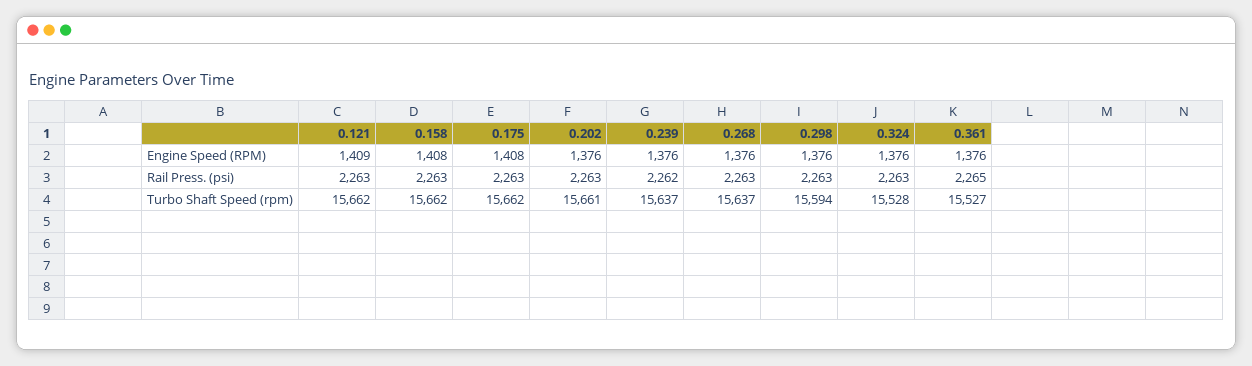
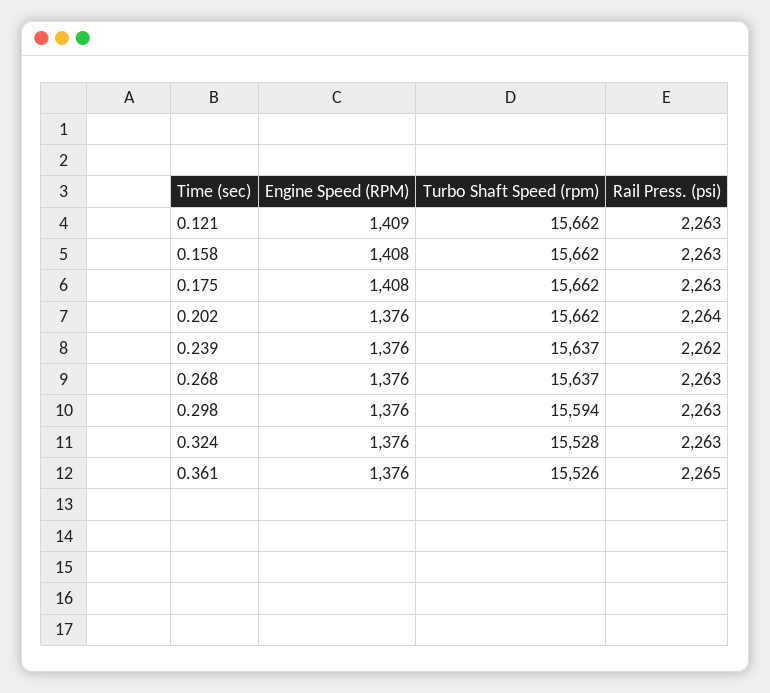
  {
    "0.121": {
      "Engine Speed (RPM)": 1409,
      "Rail Press. (psi)": 2263,
      "Turbo Shaft Speed (rpm)": 15662
    },
    "0.158": {
      "Engine Speed (RPM)": 1408,
      "Rail Press. (psi)": 2263,
      "Turbo Shaft Speed (rpm)": 15662
    },
    "0.175": {
      "Engine Speed (RPM)": 1408,
      "Rail Press. (psi)": 2263,
      "Turbo Shaft Speed (rpm)": 15662
    },
    "0.202": {
      "Engine Speed (RPM)": 1376,
-     "Rail Press. (psi)": 2263,
+     "Rail Press. (psi)": 2264,
-     "Turbo Shaft Speed (rpm)": 15661
+     "Turbo Shaft Speed (rpm)": 15662
    },
    "0.239": {
      "Engine Speed (RPM)": 1376,
      "Rail Press. (psi)": 2262,
      "Turbo Shaft Speed (rpm)": 15637
    },
    "0.268": {
      "Engine Speed (RPM)": 1376,
      "Rail Press. (psi)": 2263,
      "Turbo Shaft Speed (rpm)": 15637
    },
    "0.298": {
      "Engine Speed (RPM)": 1376,
      "Rail Press. (psi)": 2263,
      "Turbo Shaft Speed (rpm)": 15594
    },
    "0.324": {
      "Engine Speed (RPM)": 1376,
      "Rail Press. (psi)": 2263,
      "Turbo Shaft Speed (rpm)": 15528
    },
    "0.361": {
      "Engine Speed (RPM)": 1376,
      "Rail Press. (psi)": 2265,
-     "Turbo Shaft Speed (rpm)": 15527
+     "Turbo Shaft Speed (rpm)": 15526
    }
  }

